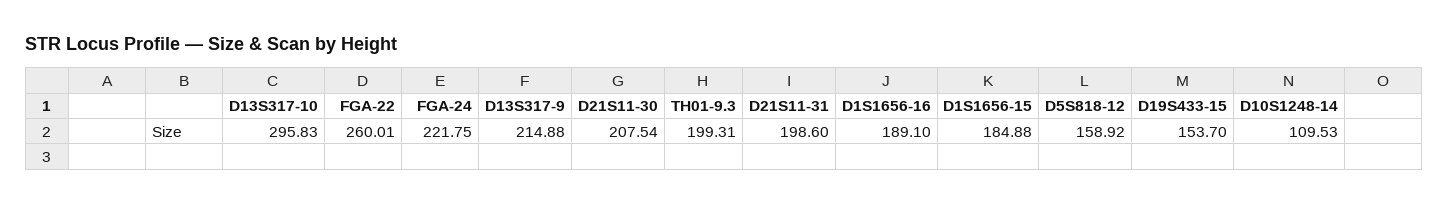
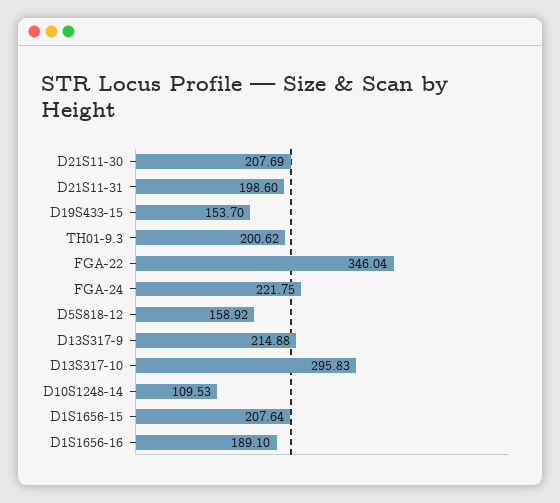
  {
    "D13S317-10": 295.83,
-   "FGA-22": 260.01,
+   "FGA-22": 346.04,
    "FGA-24": 221.75,
    "D13S317-9": 214.88,
-   "D21S11-30": 207.54,
+   "D21S11-30": 207.69,
-   "TH01-9.3": 199.31,
+   "TH01-9.3": 200.62,
    "D21S11-31": 198.6,
    "D1S1656-16": 189.1,
-   "D1S1656-15": 184.88,
+   "D1S1656-15": 207.64,
    "D5S818-12": 158.92,
    "D19S433-15": 153.7,
    "D10S1248-14": 109.53
  }

